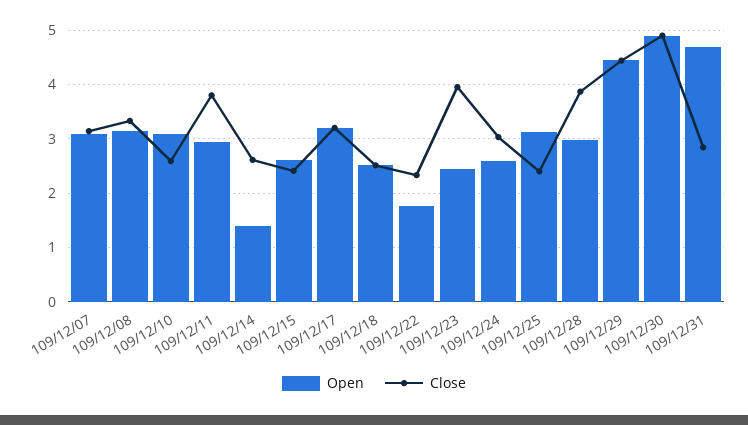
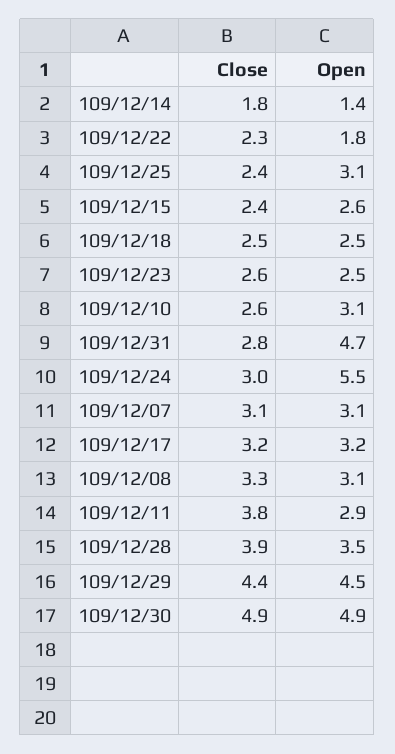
  {
    "Open": {
      "109/12/07": 3.1,
      "109/12/08": 3.1,
      "109/12/10": 3.1,
      "109/12/11": 2.9,
      "109/12/14": 1.4,
      "109/12/15": 2.6,
      "109/12/17": 3.2,
      "109/12/18": 2.5,
      "109/12/22": 1.8,
      "109/12/23": 2.5,
-     "109/12/24": 2.6,
+     "109/12/24": 5.5,
      "109/12/25": 3.1,
-     "109/12/28": 3,
+     "109/12/28": 3.5,
      "109/12/29": 4.5,
      "109/12/30": 4.9,
      "109/12/31": 4.7
    },
    "Close": {
      "109/12/07": 3.1,
      "109/12/08": 3.3,
      "109/12/10": 2.6,
      "109/12/11": 3.8,
-     "109/12/14": 2.6,
+     "109/12/14": 1.8,
      "109/12/15": 2.4,
      "109/12/17": 3.2,
      "109/12/18": 2.5,
      "109/12/22": 2.3,
-     "109/12/23": 4,
+     "109/12/23": 2.6,
      "109/12/24": 3,
      "109/12/25": 2.4,
      "109/12/28": 3.9,
      "109/12/29": 4.4,
      "109/12/30": 4.9,
      "109/12/31": 2.8
    }
  }

